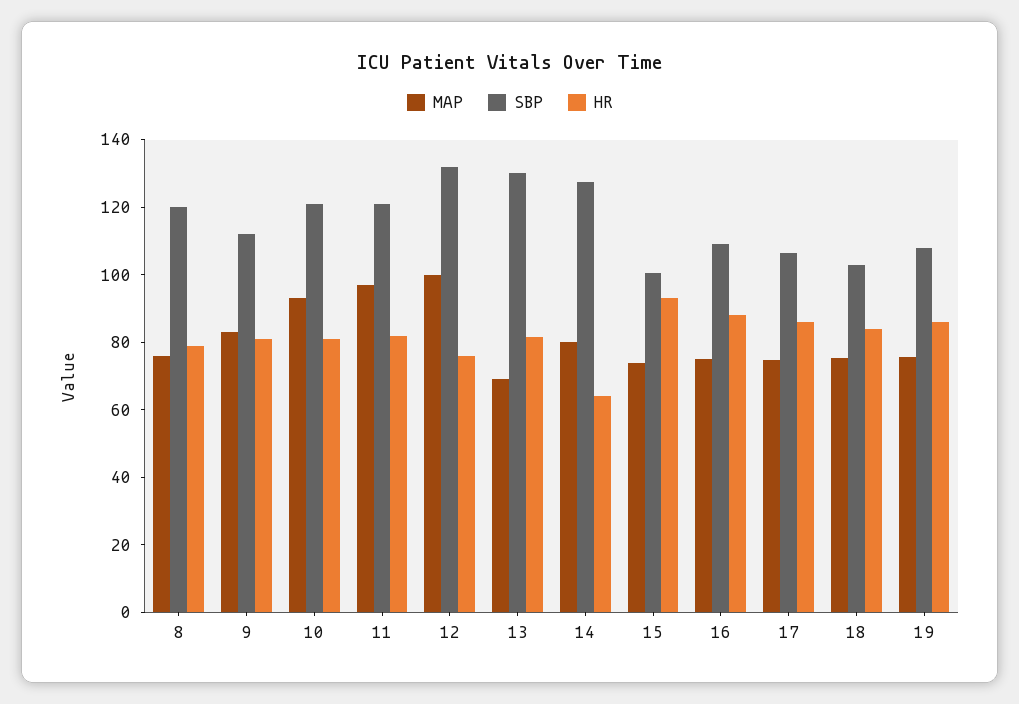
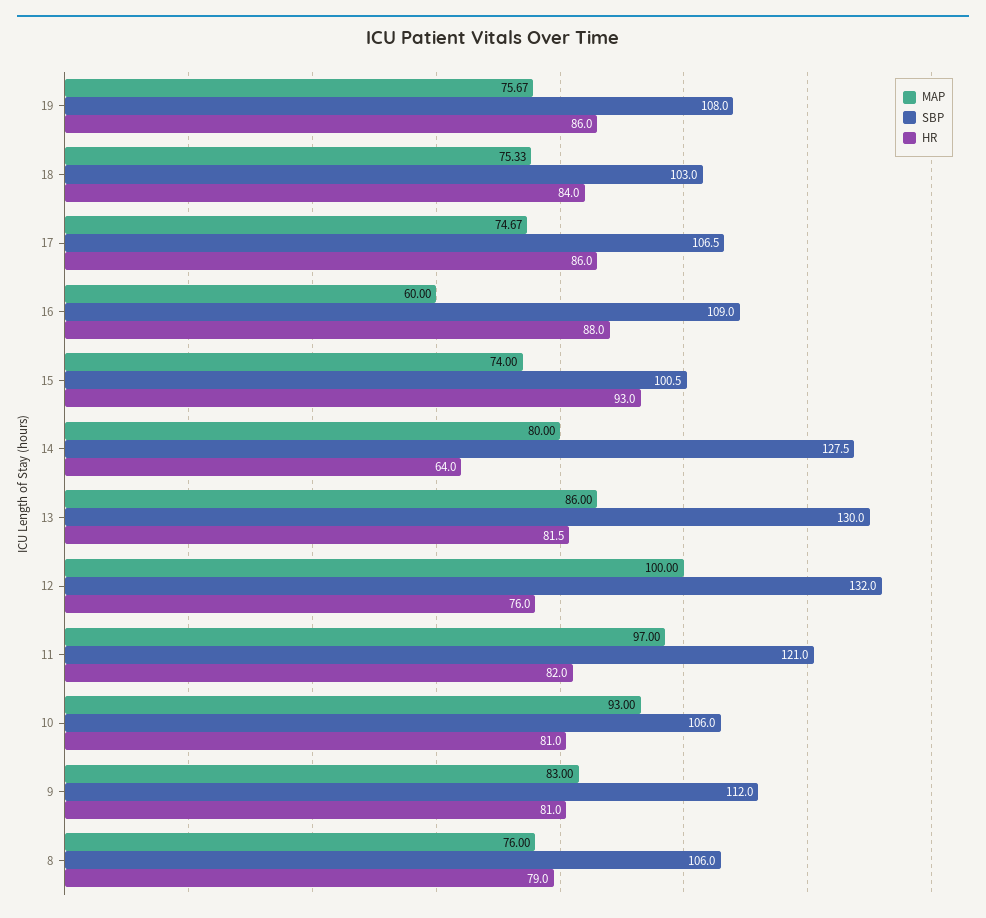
  {
    "MAP": {
      "8": 76,
      "9": 83,
      "10": 93,
      "11": 97,
      "12": 100,
-     "13": 70,
+     "13": 86,
      "14": 80,
      "15": 74,
-     "16": 75,
+     "16": 60,
      "17": 74.67,
      "18": 75.33,
      "19": 75.67
    },
    "SBP": {
-     "8": 120,
+     "8": 106,
      "9": 112,
-     "10": 120,
+     "10": 106,
      "11": 121,
      "12": 132,
      "13": 130,
      "14": 127.5,
      "15": 100.5,
      "16": 109,
      "17": 106.5,
      "18": 103,
      "19": 108
    },
    "HR": {
      "8": 79,
      "9": 81,
      "10": 81,
      "11": 82,
      "12": 76,
      "13": 81.5,
      "14": 64,
      "15": 93,
      "16": 88,
      "17": 86,
      "18": 84,
      "19": 86
    }
  }

